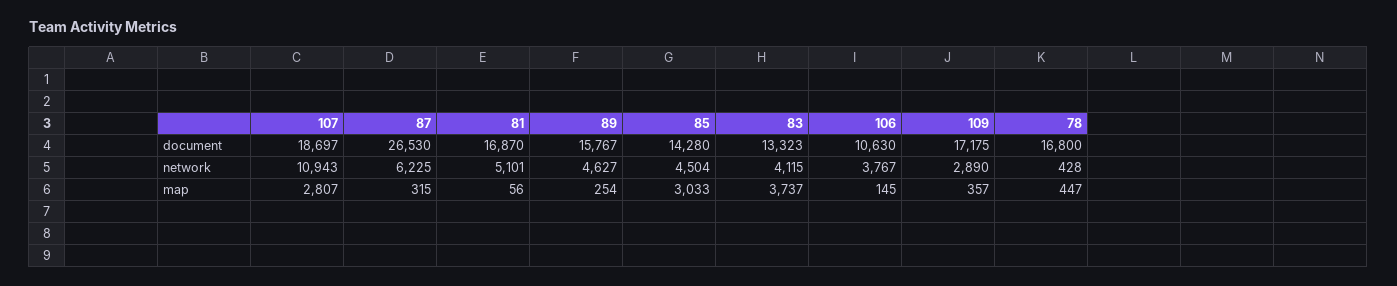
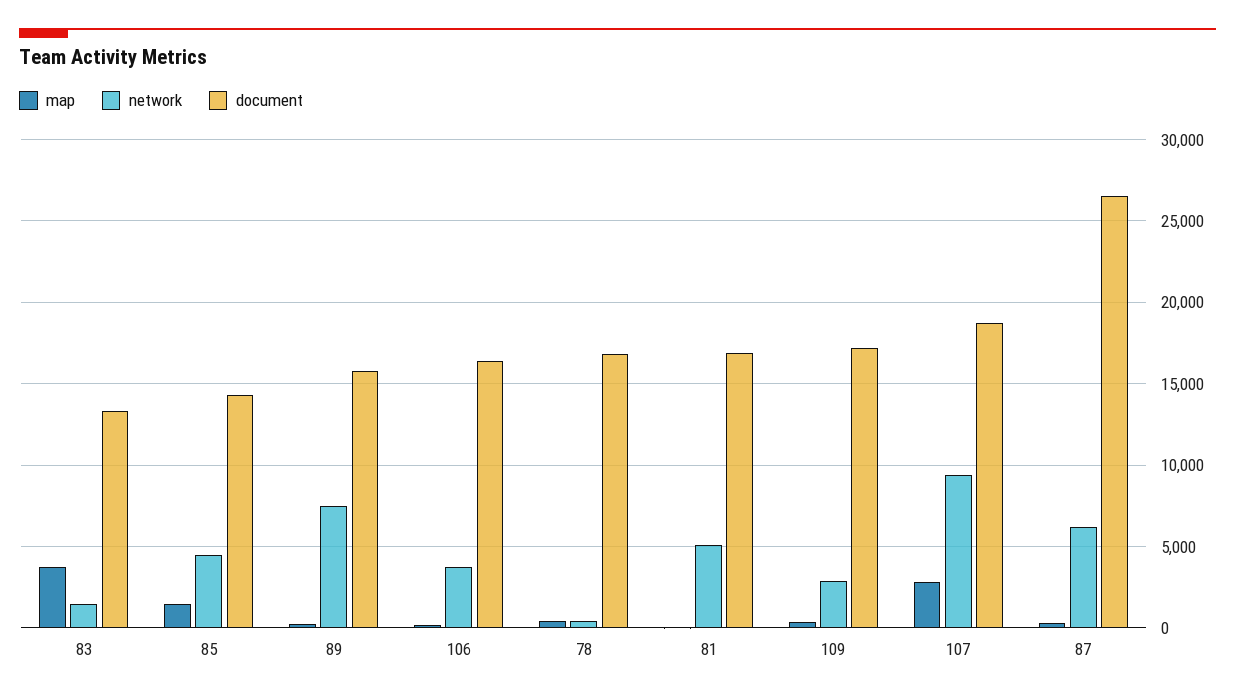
  {
    "document": {
      "107": 18697,
      "87": 26530,
      "81": 16870,
      "89": 15767,
      "85": 14280,
      "83": 13323,
-     "106": 10630,
+     "106": 16500,
      "109": 17175,
      "78": 16800
    },
    "network": {
-     "107": 10943,
+     "107": 9500,
      "87": 6225,
      "81": 5101,
-     "89": 4627,
+     "89": 7500,
      "85": 4504,
-     "83": 4115,
+     "83": 1500,
      "106": 3767,
      "109": 2890,
      "78": 428
    },
    "map": {
      "107": 2807,
      "87": 315,
      "81": 56,
      "89": 254,
-     "85": 3033,
+     "85": 1500,
      "83": 3737,
      "106": 145,
      "109": 357,
      "78": 447
    }
  }

